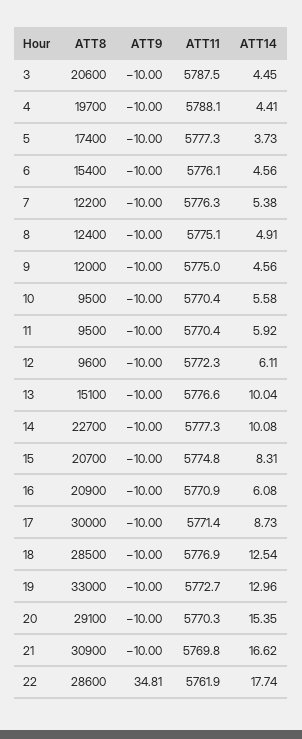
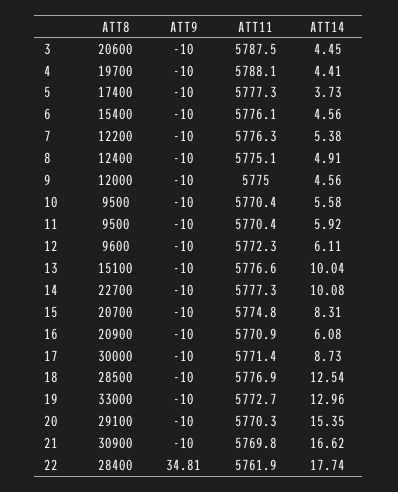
  {
    "ATT8": {
      "3": 20600,
      "4": 19700,
      "5": 17400,
      "6": 15400,
      "7": 12200,
      "8": 12400,
      "9": 12000,
      "10": 9500,
      "11": 9500,
      "12": 9600,
      "13": 15100,
      "14": 22700,
      "15": 20700,
      "16": 20900,
      "17": 30000,
      "18": 28500,
      "19": 33000,
      "20": 29100,
      "21": 30900,
-     "22": 28600
+     "22": 28400
    },
    "ATT9": {
      "3": -10,
      "4": -10,
      "5": -10,
      "6": -10,
      "7": -10,
      "8": -10,
      "9": -10,
      "10": -10,
      "11": -10,
      "12": -10,
      "13": -10,
      "14": -10,
      "15": -10,
      "16": -10,
      "17": -10,
      "18": -10,
      "19": -10,
      "20": -10,
      "21": -10,
      "22": 34.81
    },
    "ATT11": {
      "3": 5787.5,
      "4": 5788.1,
      "5": 5777.3,
      "6": 5776.1,
      "7": 5776.3,
      "8": 5775.1,
      "9": 5775,
      "10": 5770.4,
      "11": 5770.4,
      "12": 5772.3,
      "13": 5776.6,
      "14": 5777.3,
      "15": 5774.8,
      "16": 5770.9,
      "17": 5771.4,
      "18": 5776.9,
      "19": 5772.7,
      "20": 5770.3,
      "21": 5769.8,
      "22": 5761.9
    },
    "ATT14": {
      "3": 4.45,
      "4": 4.41,
      "5": 3.73,
      "6": 4.56,
      "7": 5.38,
      "8": 4.91,
      "9": 4.56,
      "10": 5.58,
      "11": 5.92,
      "12": 6.11,
      "13": 10.04,
      "14": 10.08,
      "15": 8.31,
      "16": 6.08,
      "17": 8.73,
      "18": 12.54,
      "19": 12.96,
      "20": 15.35,
      "21": 16.62,
      "22": 17.74
    }
  }

